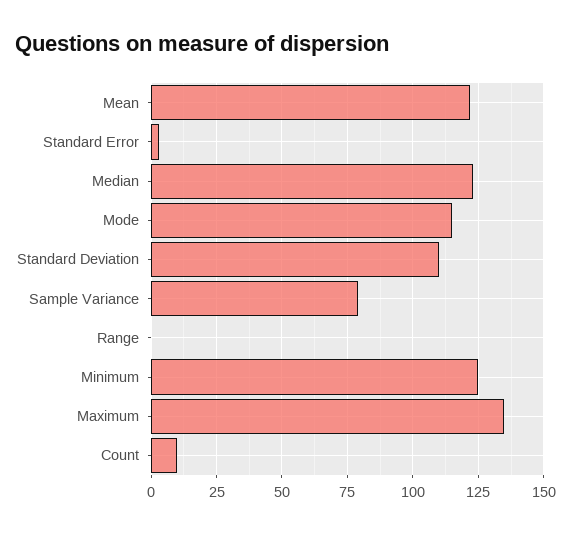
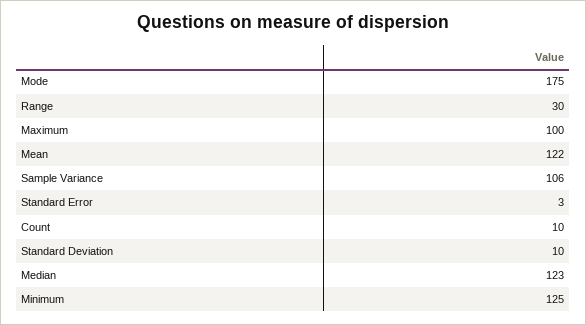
  {
    "Mean": 122,
    "Standard Error": 3,
    "Median": 123,
-   "Mode": 115,
+   "Mode": 175,
-   "Standard Deviation": 110,
+   "Standard Deviation": 10,
-   "Sample Variance": 80,
+   "Sample Variance": 106,
-   "Range": 0,
+   "Range": 30,
    "Minimum": 125,
-   "Maximum": 135,
+   "Maximum": 100,
    "Count": 10
  }

